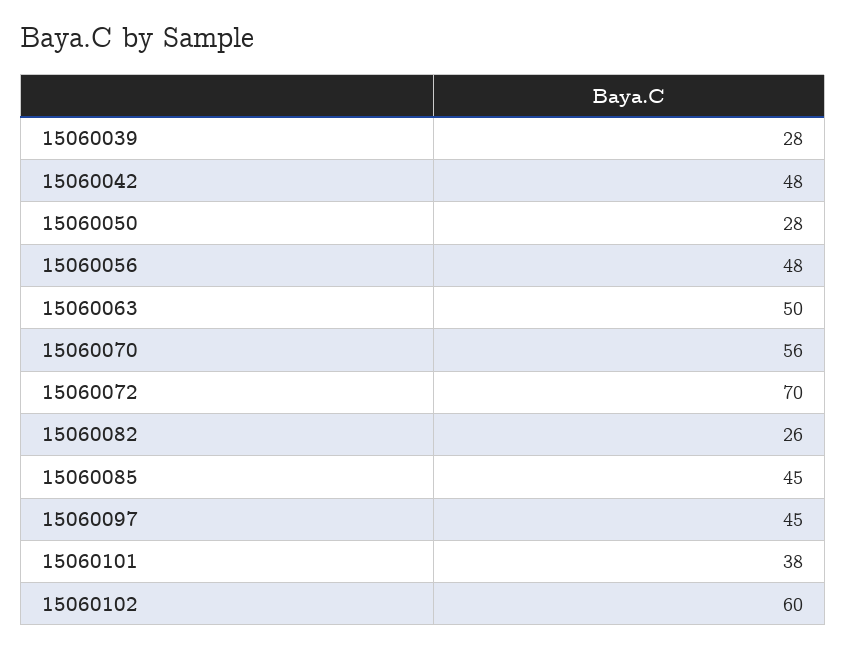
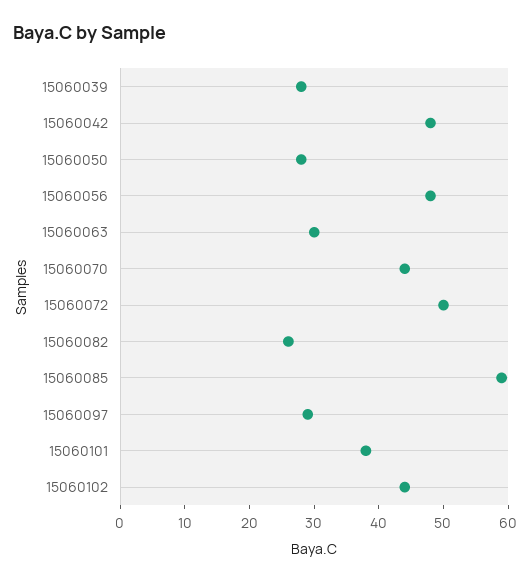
  {
    "15060039": 28,
    "15060042": 48,
    "15060050": 28,
    "15060056": 48,
-   "15060063": 50,
+   "15060063": 30,
-   "15060070": 56,
+   "15060070": 45,
-   "15060072": 70,
+   "15060072": 50,
    "15060082": 26,
-   "15060085": 45,
+   "15060085": 60,
-   "15060097": 45,
+   "15060097": 30,
    "15060101": 38,
-   "15060102": 60
+   "15060102": 45
  }

